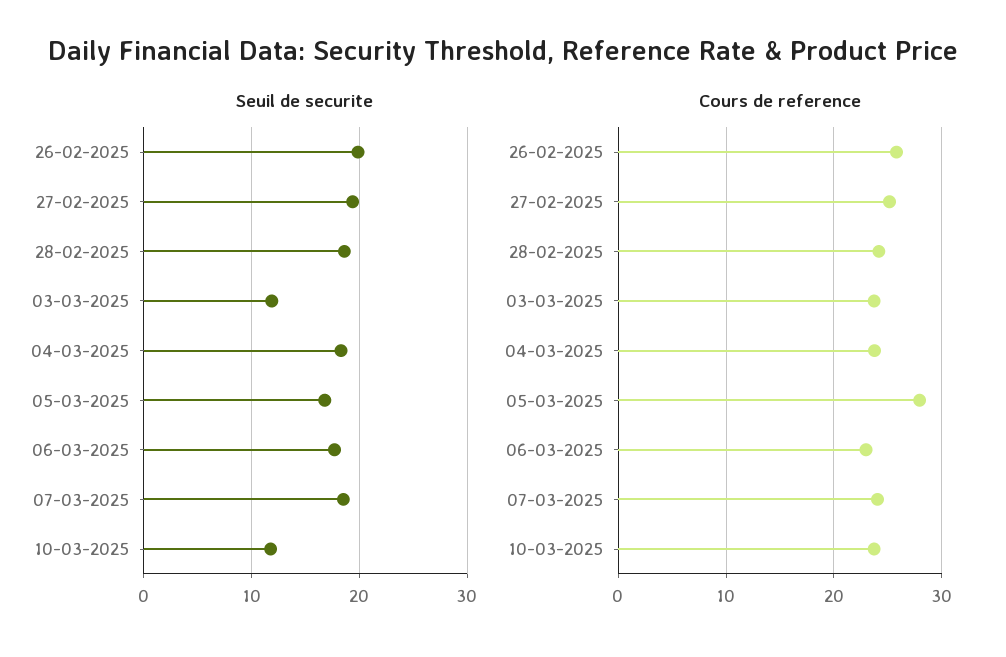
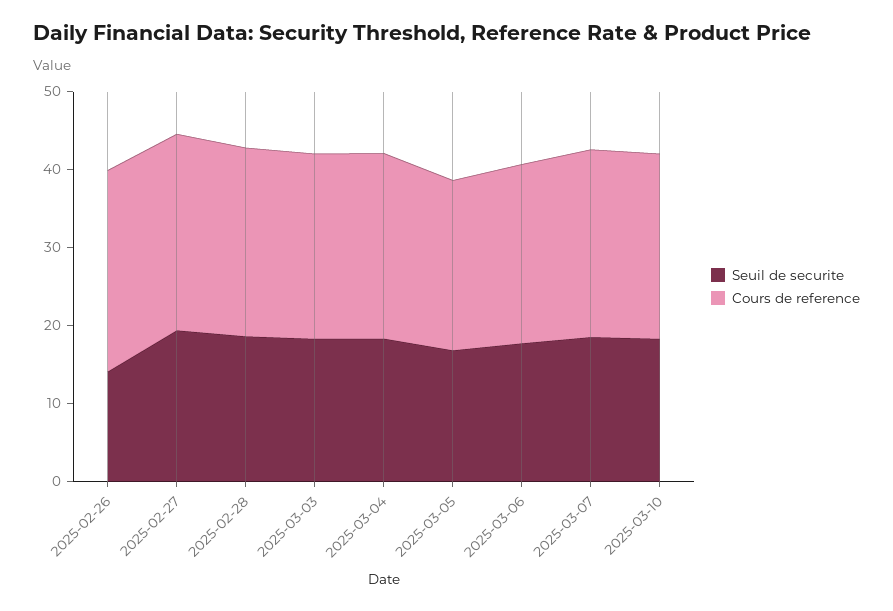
  {
    "Seuil de securite": {
-     "26-02-2025": 20,
+     "26-02-2025": 14,
      "27-02-2025": 19,
      "28-02-2025": 19,
-     "03-03-2025": 12,
+     "03-03-2025": 18,
      "04-03-2025": 18,
      "05-03-2025": 17,
      "06-03-2025": 18,
      "07-03-2025": 19,
-     "10-03-2025": 12
+     "10-03-2025": 18
    },
    "Cours de reference": {
      "26-02-2025": 26,
      "27-02-2025": 25,
      "28-02-2025": 24,
      "03-03-2025": 24,
      "04-03-2025": 24,
-     "05-03-2025": 28,
+     "05-03-2025": 22,
      "06-03-2025": 23,
      "07-03-2025": 24,
      "10-03-2025": 24
    }
  }

